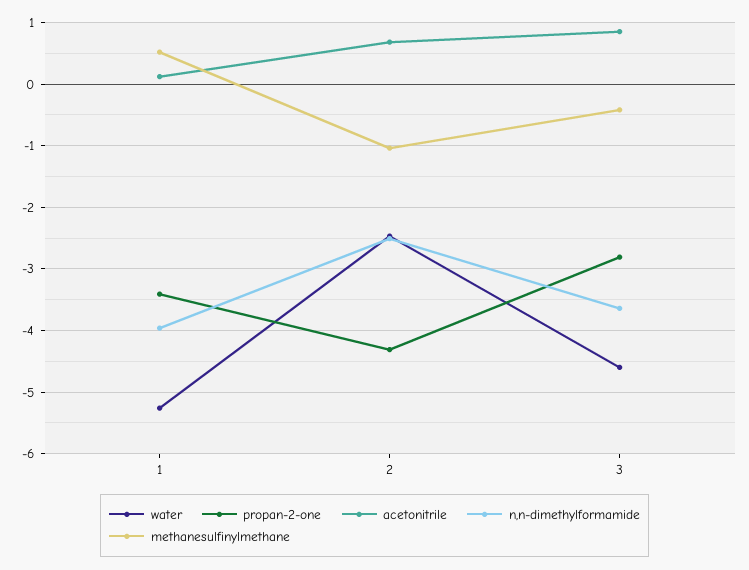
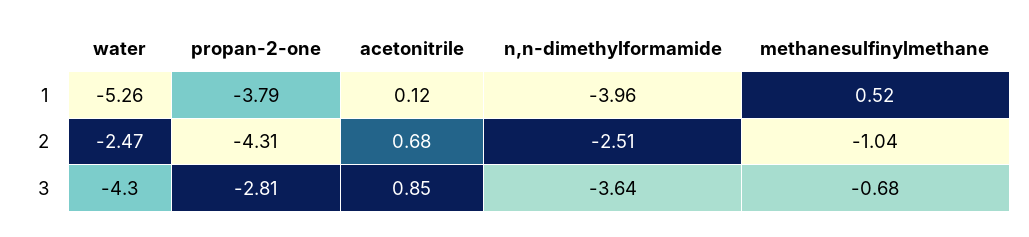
  {
    "water": {
      "1": -5.26,
      "2": -2.47,
-     "3": -4.6
+     "3": -4.3
    },
    "propan-2-one": {
-     "1": -3.4,
+     "1": -3.79,
      "2": -4.31,
      "3": -2.81
    },
    "acetonitrile": {
      "1": 0.12,
      "2": 0.68,
      "3": 0.85
    },
    "n,n-dimethylformamide": {
      "1": -3.96,
      "2": -2.51,
      "3": -3.64
    },
    "methanesulfinylmethane": {
      "1": 0.52,
      "2": -1.04,
-     "3": -0.4
+     "3": -0.68
    }
  }

